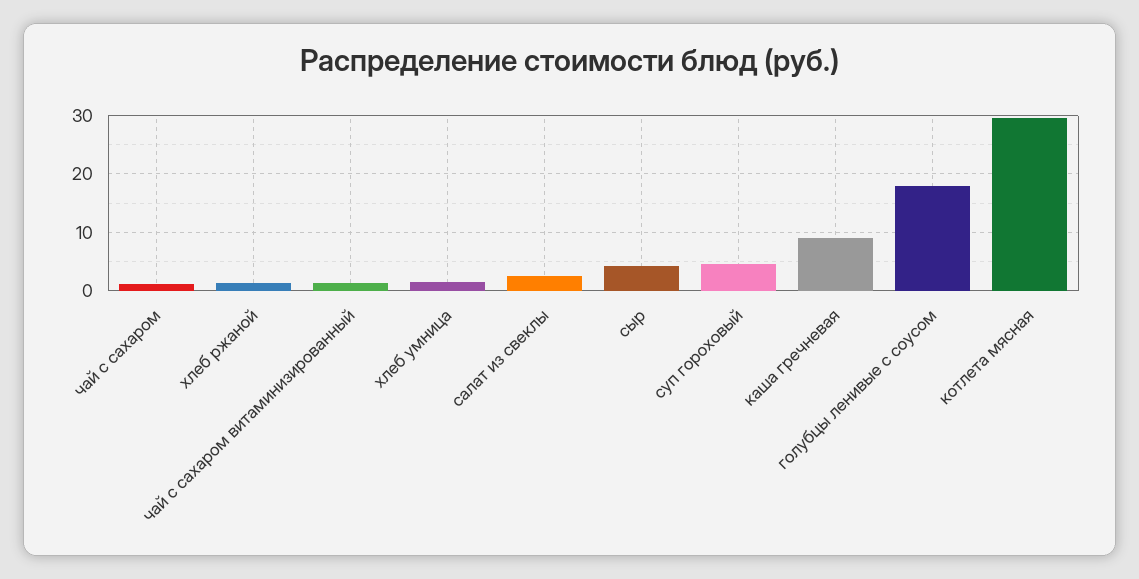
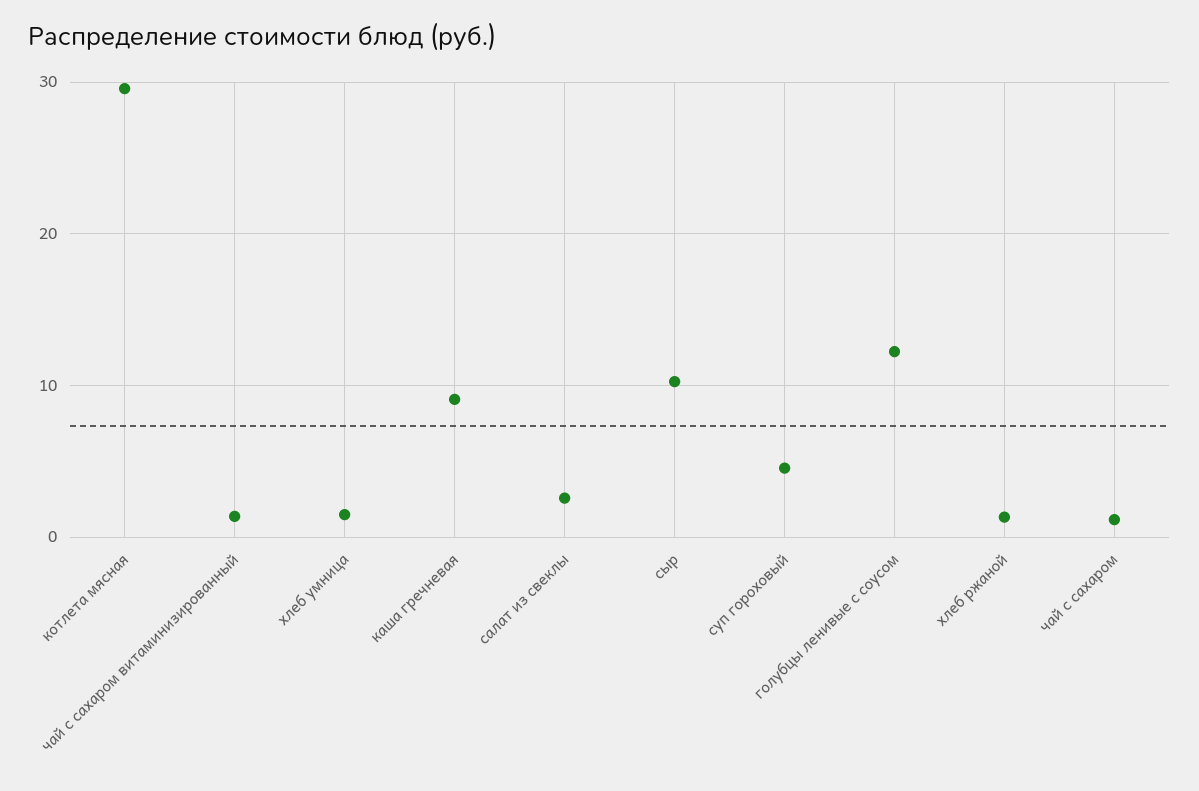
  {
    "чай с сахаром": 1,
    "хлеб ржаной": 1,
    "чай с сахаром витаминизированный": 1,
    "хлеб умница": 1,
    "салат из свеклы": 3,
-   "сыр": 4,
+   "сыр": 10,
    "суп гороховый": 5,
    "каша гречневая": 9,
-   "голубцы ленивые с соусом": 18,
+   "голубцы ленивые с соусом": 12,
    "котлета мясная": 30
  }

